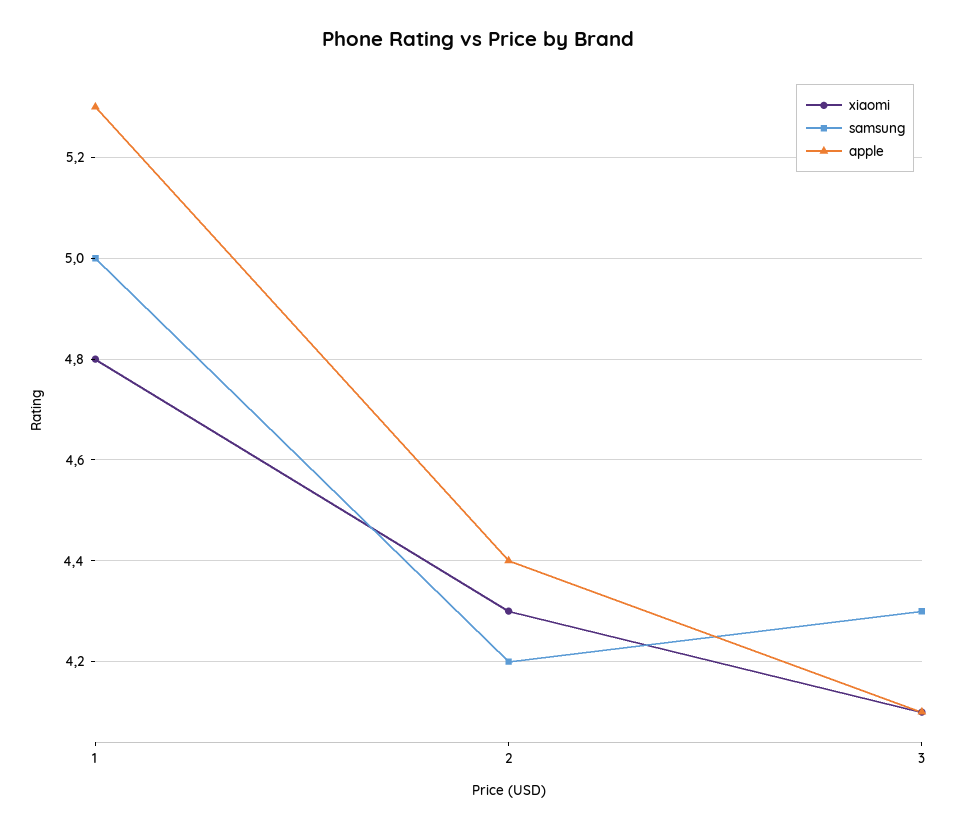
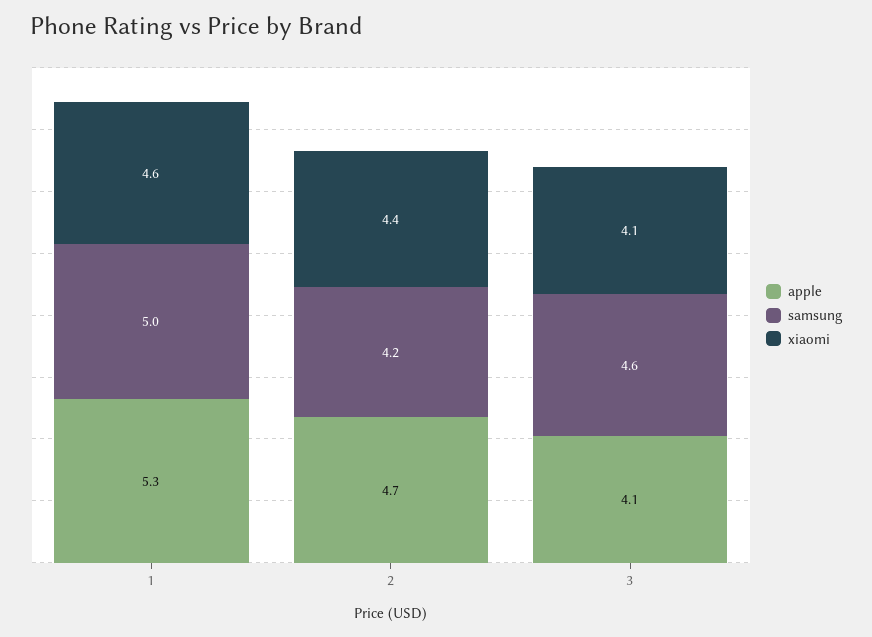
  {
    "xiaomi": {
-     "1": 4.8,
+     "1": 4.6,
-     "2": 4.3,
+     "2": 4.4,
      "3": 4.1
    },
    "samsung": {
      "1": 5,
      "2": 4.2,
-     "3": 4.3
+     "3": 4.6
    },
    "apple": {
      "1": 5.3,
-     "2": 4.4,
+     "2": 4.7,
      "3": 4.1
    }
  }

